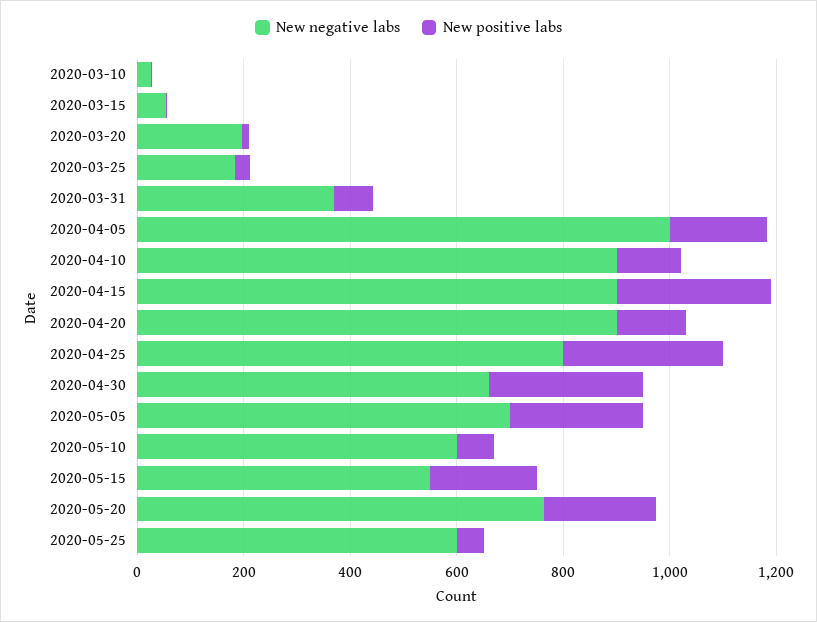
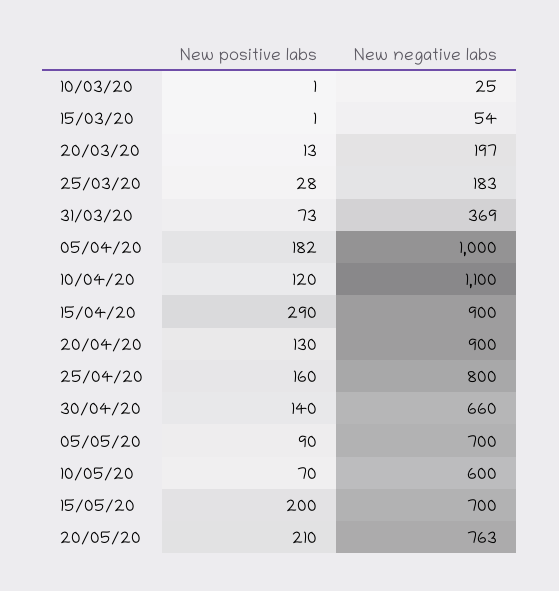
  {
    "New negative labs": {
      "2020-03-10": 25,
      "2020-03-15": 54,
      "2020-03-20": 197,
      "2020-03-25": 183,
      "2020-03-31": 369,
      "2020-04-05": 1000,
-     "2020-04-10": 900,
+     "2020-04-10": 1100,
      "2020-04-15": 900,
      "2020-04-20": 900,
      "2020-04-25": 800,
      "2020-04-30": 660,
      "2020-05-05": 700,
      "2020-05-10": 600,
-     "2020-05-15": 550,
+     "2020-05-15": 700,
-     "2020-05-20": 763,
+     "2020-05-20": 763
-     "2020-05-25": 600
    },
    "New positive labs": {
      "2020-03-10": 1,
      "2020-03-15": 1,
      "2020-03-20": 13,
      "2020-03-25": 28,
      "2020-03-31": 73,
      "2020-04-05": 182,
      "2020-04-10": 120,
      "2020-04-15": 290,
      "2020-04-20": 130,
-     "2020-04-25": 300,
+     "2020-04-25": 160,
-     "2020-04-30": 300,
+     "2020-04-30": 140,
-     "2020-05-05": 250,
+     "2020-05-05": 90,
      "2020-05-10": 70,
      "2020-05-15": 200,
-     "2020-05-20": 210,
+     "2020-05-20": 210
-     "2020-05-25": 50
    }
  }

